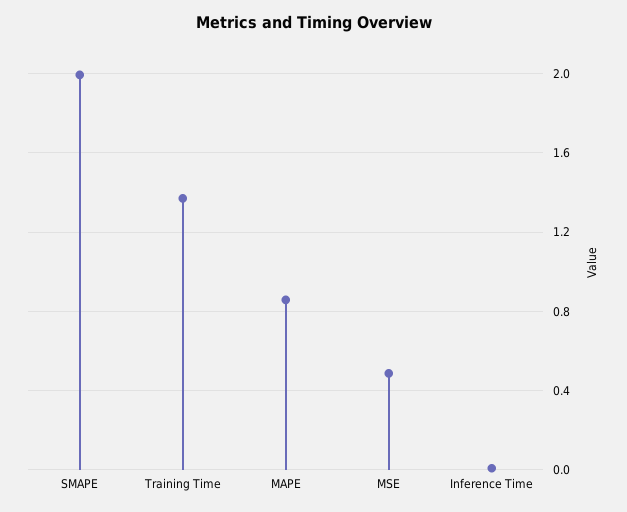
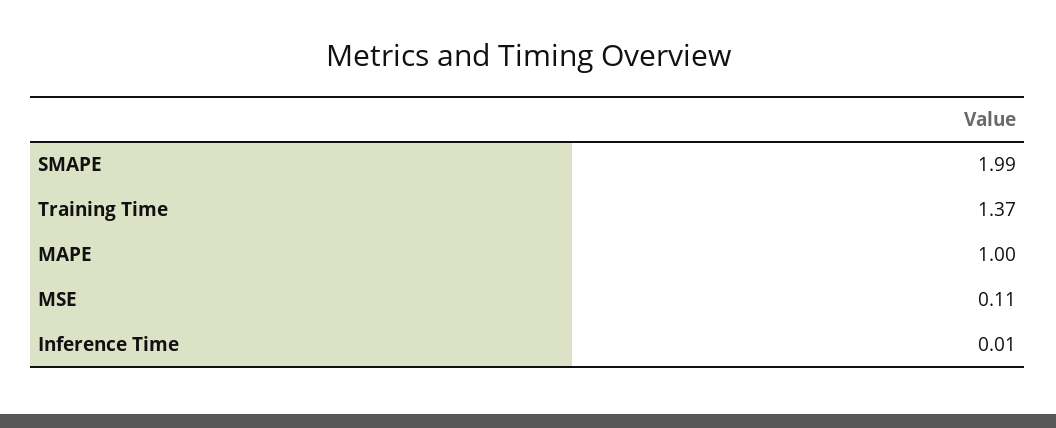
  {
    "SMAPE": 1.99,
    "Training Time": 1.37,
-   "MAPE": 0.85,
+   "MAPE": 1,
-   "MSE": 0.5,
+   "MSE": 0.11,
    "Inference Time": 0.01
  }

